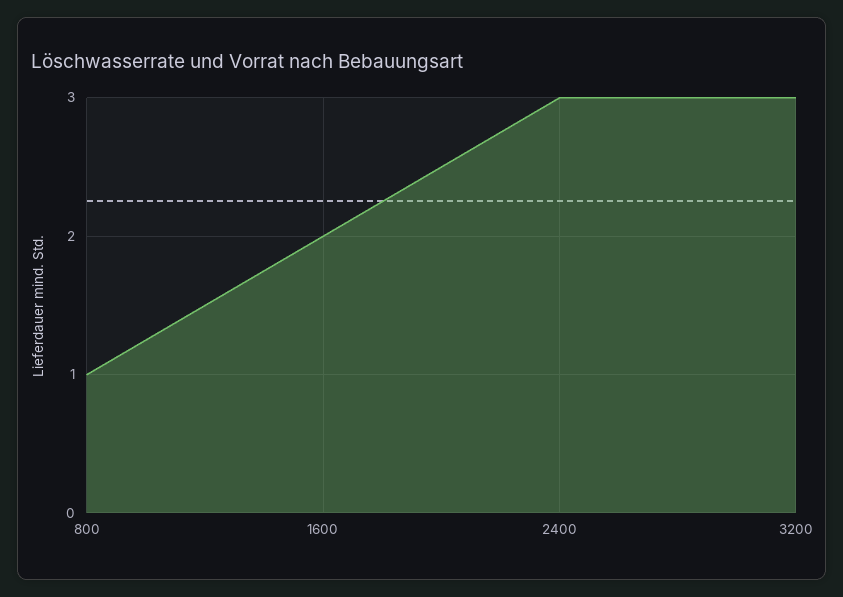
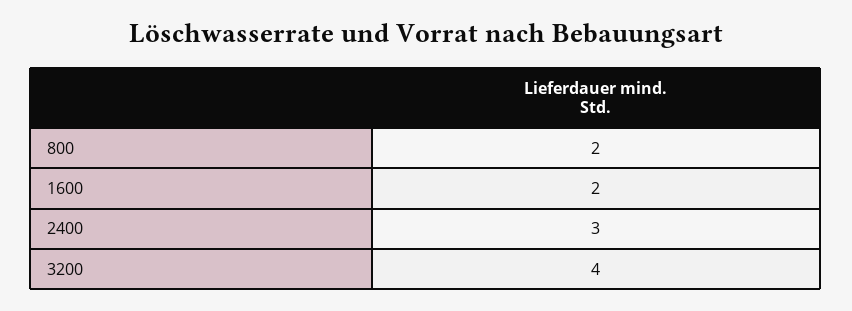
  {
-   "800": 1,
+   "800": 2,
    "1600": 2,
    "2400": 3,
-   "3200": 3
+   "3200": 4
  }

